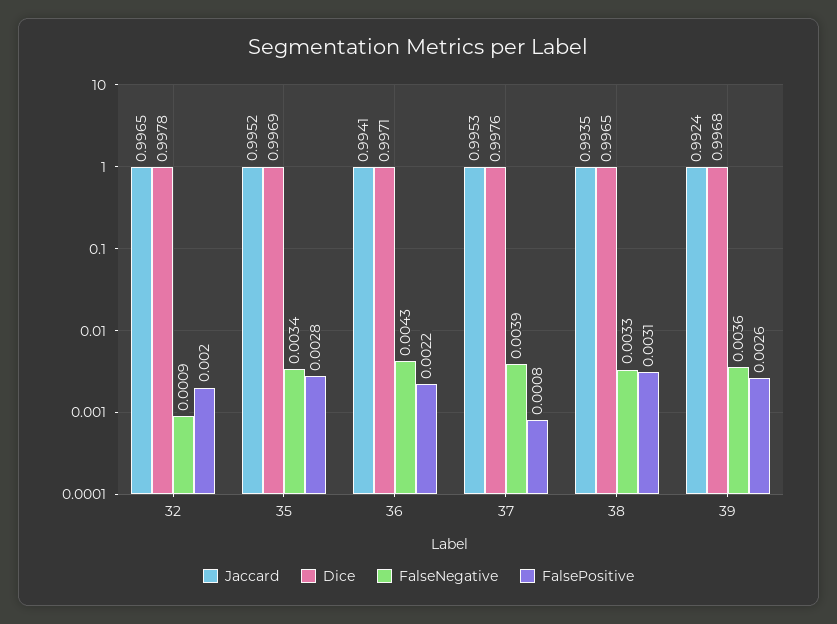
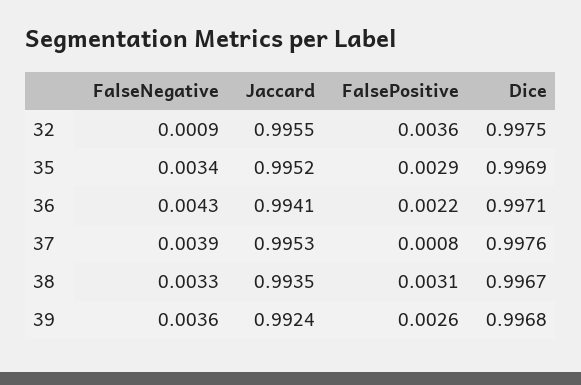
  {
    "Jaccard": {
-     "32": 0.9965,
+     "32": 0.9955,
      "35": 0.9952,
      "36": 0.9941,
      "37": 0.9953,
      "38": 0.9935,
      "39": 0.9924
    },
    "Dice": {
-     "32": 0.9978,
+     "32": 0.9975,
      "35": 0.9969,
      "36": 0.9971,
      "37": 0.9976,
-     "38": 0.9965,
+     "38": 0.9967,
      "39": 0.9968
    },
    "FalseNegative": {
      "32": 0.0009,
      "35": 0.0034,
      "36": 0.0043,
      "37": 0.0039,
      "38": 0.0033,
      "39": 0.0036
    },
    "FalsePositive": {
-     "32": 0.002,
+     "32": 0.0036,
-     "35": 0.0028,
+     "35": 0.0029,
      "36": 0.0022,
      "37": 0.0008,
      "38": 0.0031,
      "39": 0.0026
    }
  }

